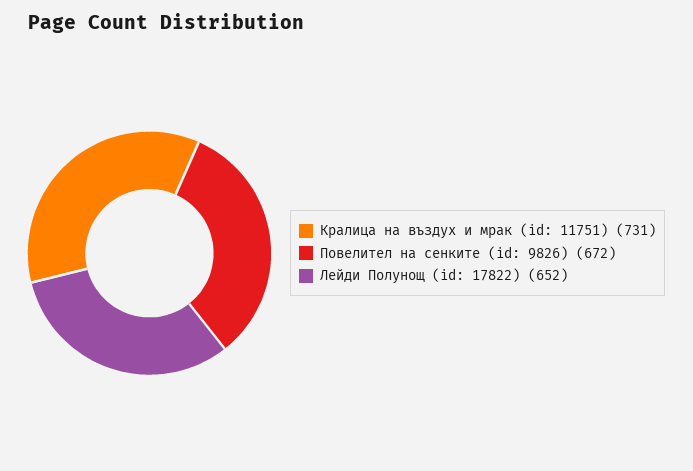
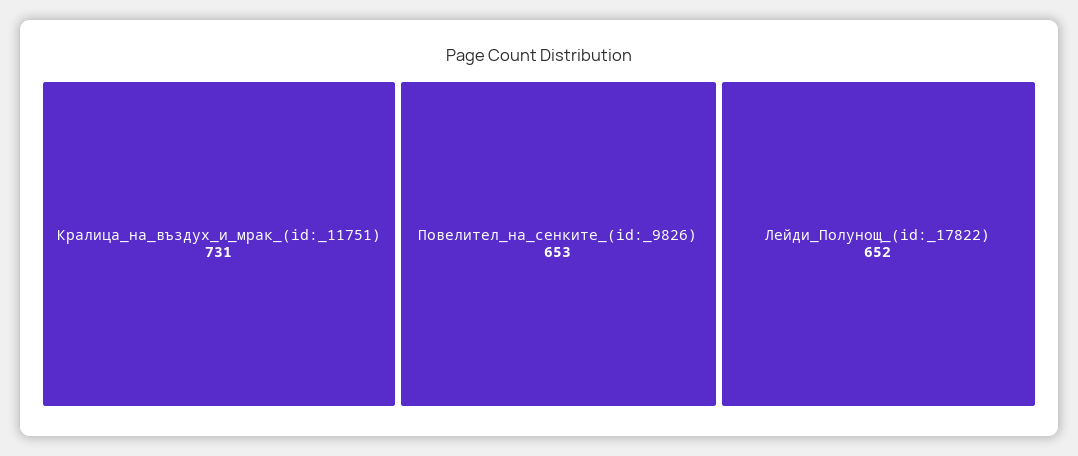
  {
    "Кралица на въздух и мрак (id: 11751)": 731,
-   "Повелител на сенките (id: 9826)": 672,
+   "Повелител на сенките (id: 9826)": 653,
    "Лейди Полунощ (id: 17822)": 652
  }

